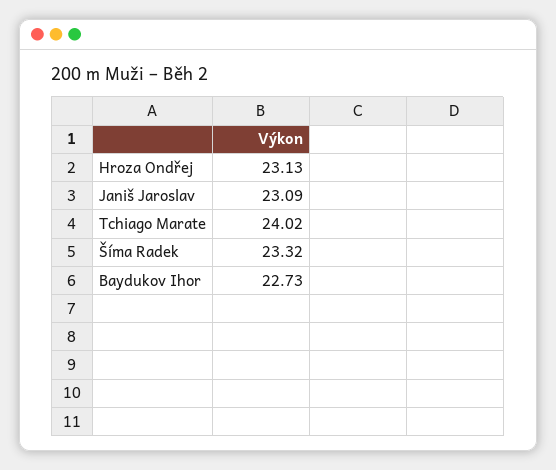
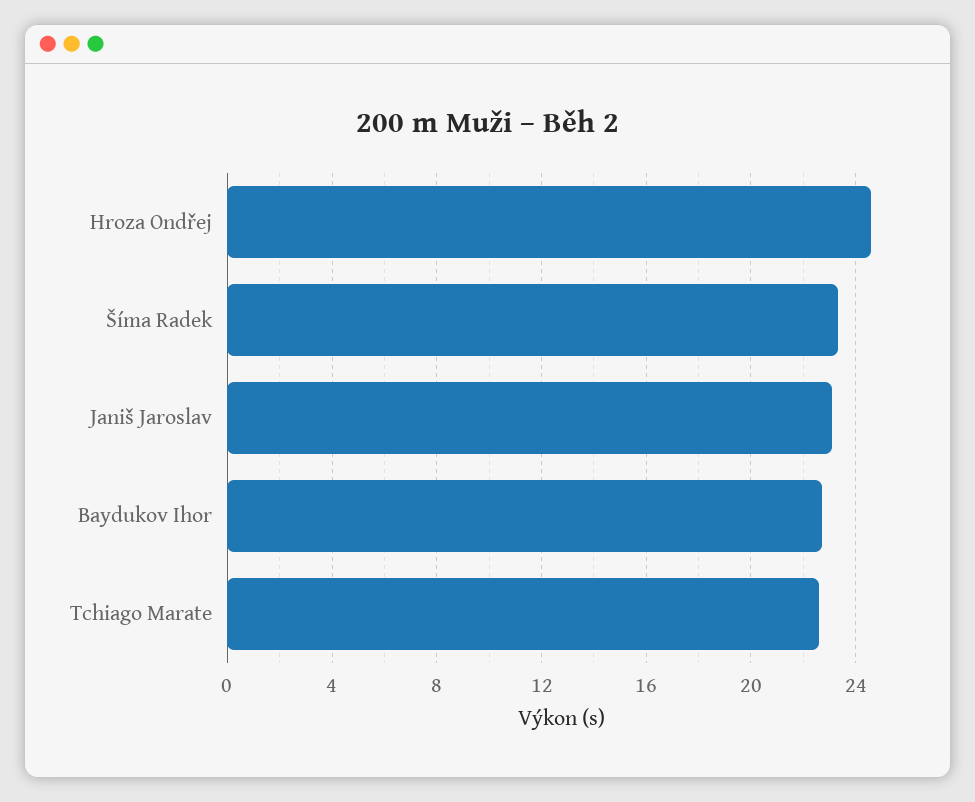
  {
-   "Hroza Ondřej": 23.13,
+   "Hroza Ondřej": 24.5,
    "Janiš Jaroslav": 23.09,
-   "Tchiago Marate": 24.02,
+   "Tchiago Marate": 22.5,
    "Šíma Radek": 23.32,
    "Baydukov Ihor": 22.73
  }

